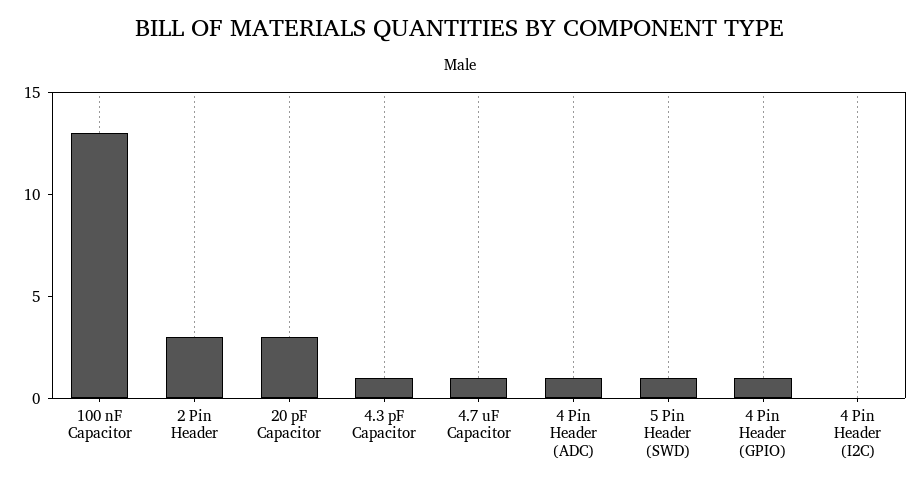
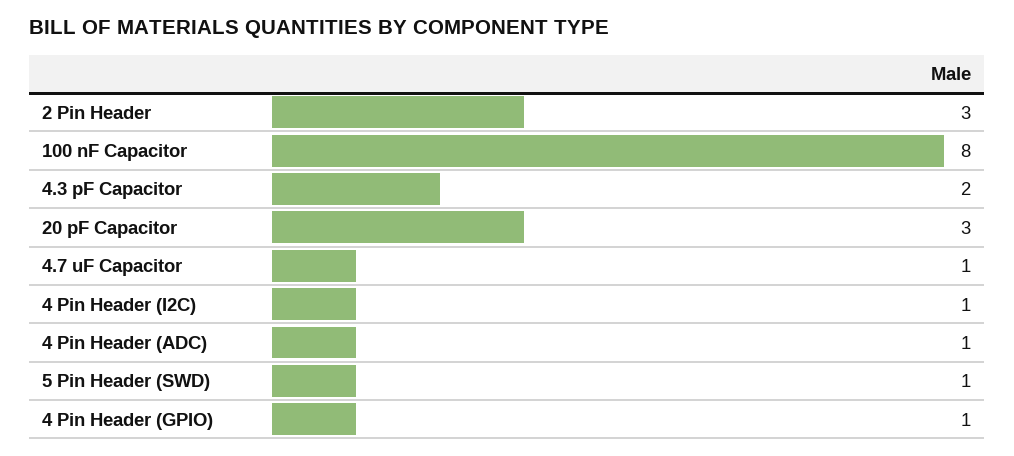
  {
-   "100 nF Capacitor": 13,
+   "100 nF Capacitor": 8,
    "2 Pin Header": 3,
    "20 pF Capacitor": 3,
-   "4.3 pF Capacitor": 1,
+   "4.3 pF Capacitor": 2,
    "4.7 uF Capacitor": 1,
    "4 Pin Header (ADC)": 1,
    "5 Pin Header (SWD)": 1,
    "4 Pin Header (GPIO)": 1,
-   "4 Pin Header (I2C)": 0
+   "4 Pin Header (I2C)": 1
  }

